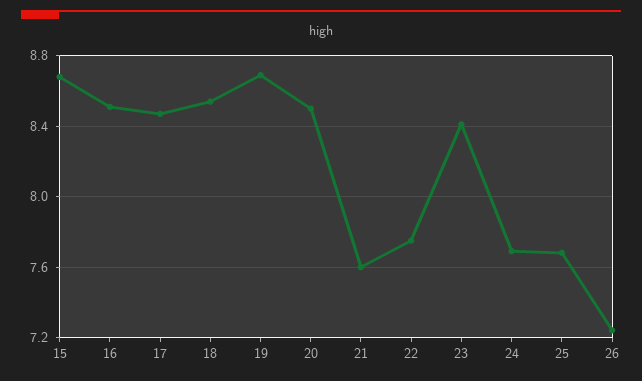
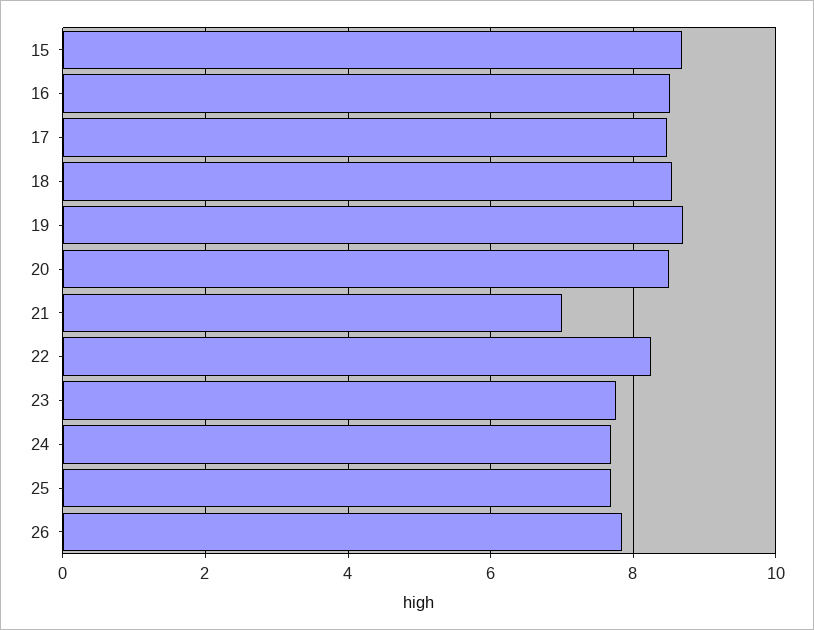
  {
    "15": 8.7,
    "16": 8.5,
    "17": 8.45,
    "18": 8.55,
    "19": 8.7,
    "20": 8.5,
-   "21": 7.6,
+   "21": 7,
-   "22": 7.75,
+   "22": 8.2,
-   "23": 8.4,
+   "23": 7.8,
    "24": 7.7,
    "25": 7.7,
-   "26": 7.25
+   "26": 7.8
  }

